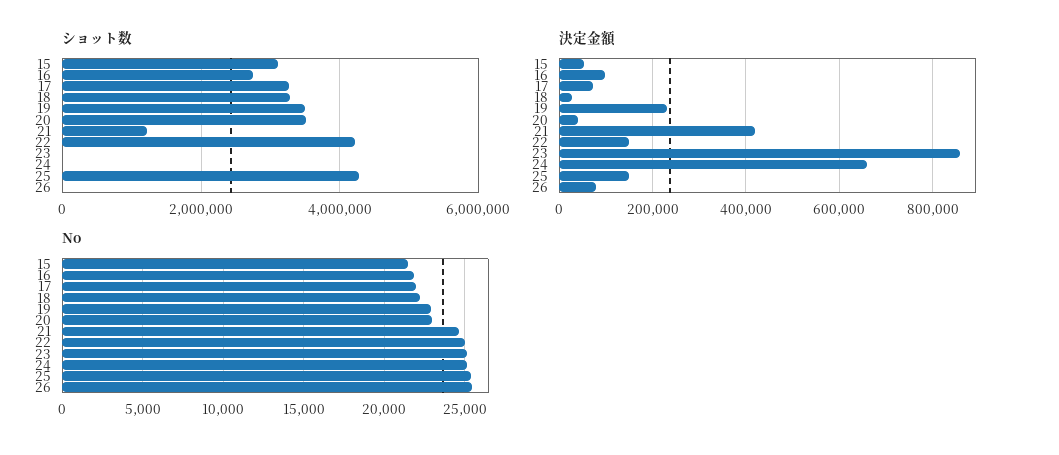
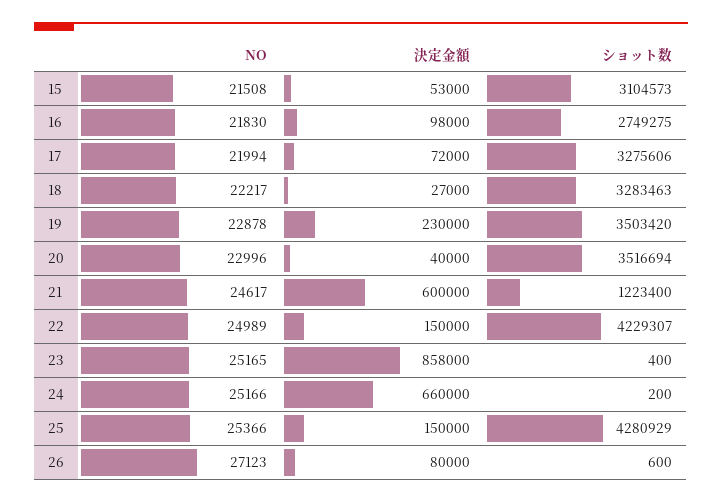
  {
    "ショット数": {
      "15": 3104573,
      "16": 2749275,
      "17": 3275606,
      "18": 3283463,
      "19": 3503420,
      "20": 3516694,
      "21": 1223400,
      "22": 4229307,
      "23": 400,
      "24": 200,
      "25": 4280929,
      "26": 600
    },
    "決定金額": {
      "15": 53000,
      "16": 98000,
      "17": 72000,
      "18": 27000,
      "19": 230000,
      "20": 40000,
-     "21": 420000,
+     "21": 600000,
      "22": 150000,
      "23": 858000,
      "24": 660000,
      "25": 150000,
      "26": 80000
    },
    "No": {
      "15": 21508,
      "16": 21830,
      "17": 21994,
      "18": 22217,
      "19": 22878,
      "20": 22996,
      "21": 24617,
      "22": 24989,
      "23": 25165,
      "24": 25166,
      "25": 25366,
-     "26": 25500
+     "26": 27123
    }
  }

